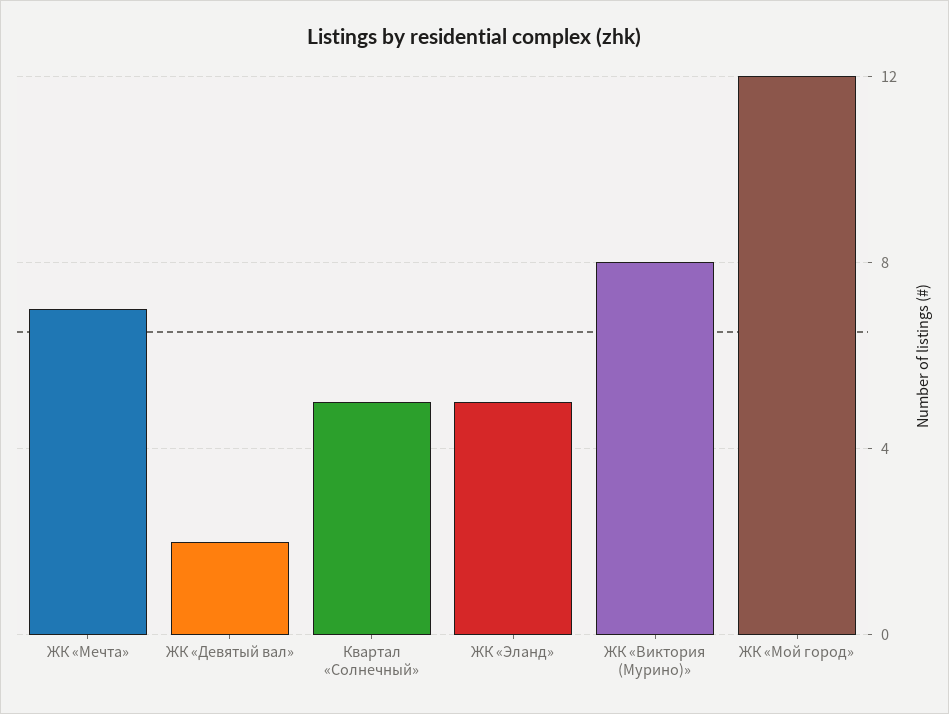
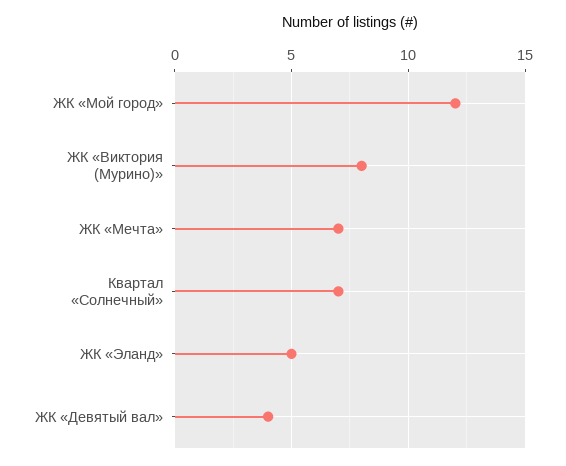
  {
    "ЖК «Мечта»": 7,
-   "ЖК «Девятый вал»": 2,
+   "ЖК «Девятый вал»": 4,
-   "Квартал «Солнечный»": 5,
+   "Квартал «Солнечный»": 7,
    "ЖК «Эланд»": 5,
    "ЖК «Виктория (Мурино)»": 8,
    "ЖК «Мой город»": 12
  }

